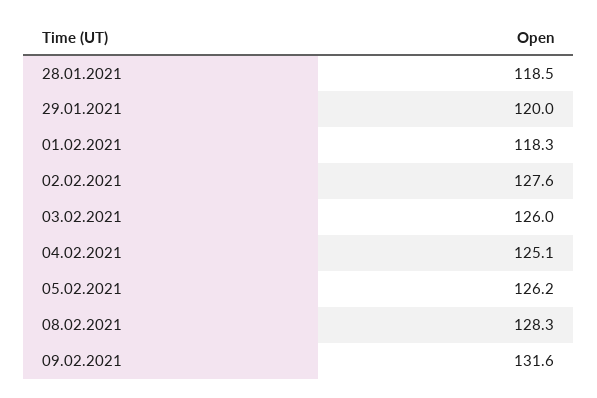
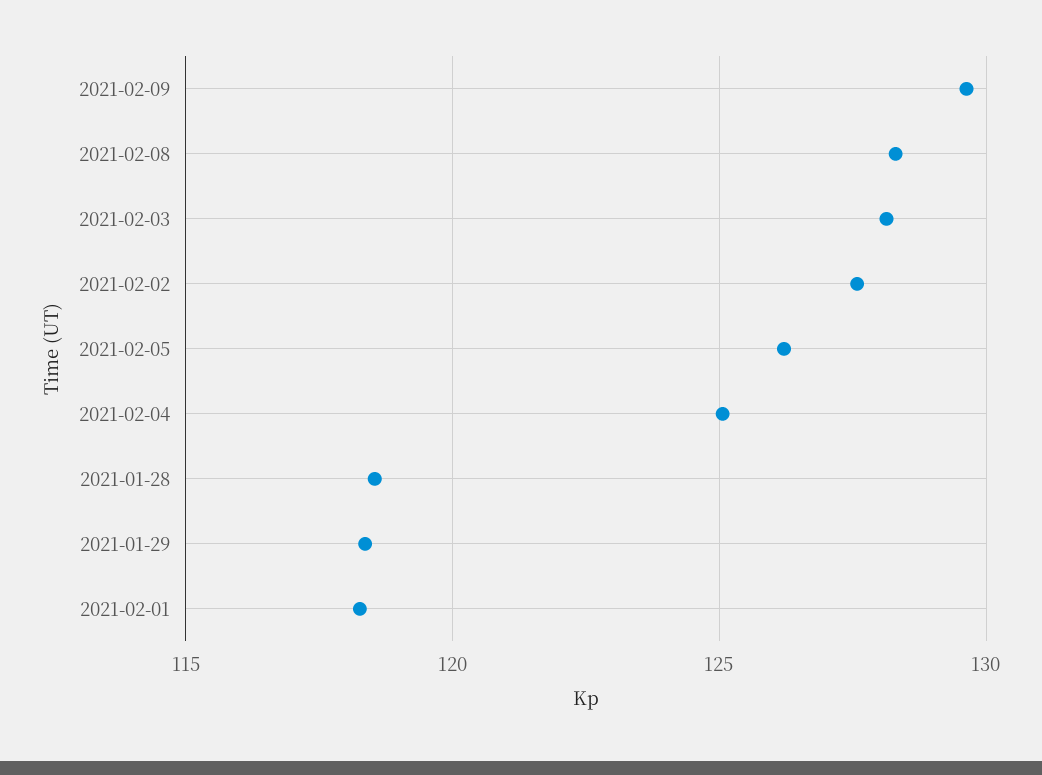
  {
    "28.01.2021": 118.5,
-   "29.01.2021": 120,
+   "29.01.2021": 118.5,
    "01.02.2021": 118.3,
    "02.02.2021": 127.6,
-   "03.02.2021": 126,
+   "03.02.2021": 128,
    "04.02.2021": 125.1,
    "05.02.2021": 126.2,
    "08.02.2021": 128.3,
-   "09.02.2021": 131.6
+   "09.02.2021": 129.5
  }

